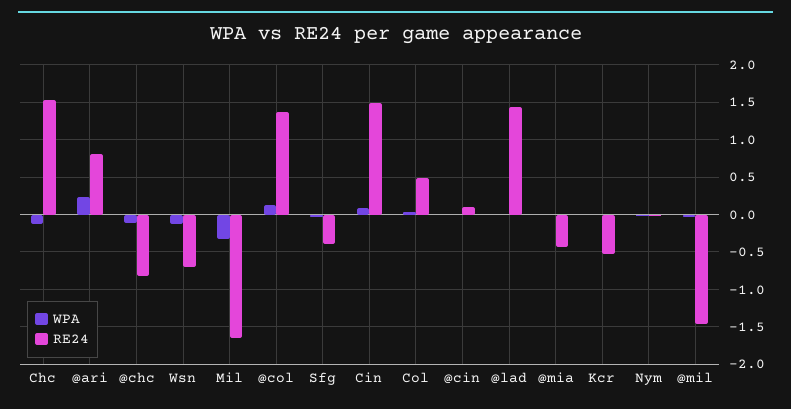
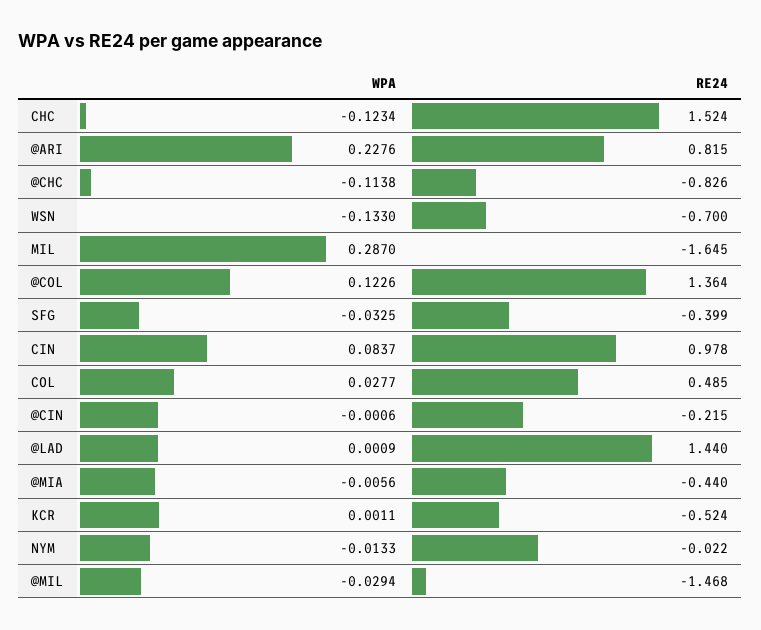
  {
    "WPA": {
      "Chc": -0.1234,
      "@ari": 0.2276,
      "@chc": -0.1138,
      "Wsn": -0.133,
-     "Mil": -0.3,
+     "Mil": 0.287,
      "@col": 0.1226,
      "Sfg": -0.0325,
      "Cin": 0.0837,
      "Col": 0.0277,
      "@cin": -0.0006,
      "@lad": 0.0009,
      "@mia": -0.0056,
      "Kcr": 0.0011,
      "Nym": -0.0133,
      "@mil": -0.0294
    },
    "RE24": {
      "Chc": 1.524,
      "@ari": 0.815,
      "@chc": -0.826,
      "Wsn": -0.7,
      "Mil": -1.645,
      "@col": 1.364,
      "Sfg": -0.399,
-     "Cin": 1.5,
+     "Cin": 0.978,
      "Col": 0.485,
-     "@cin": 0.1,
+     "@cin": -0.215,
      "@lad": 1.44,
      "@mia": -0.44,
      "Kcr": -0.524,
      "Nym": -0.022,
      "@mil": -1.468
    }
  }

